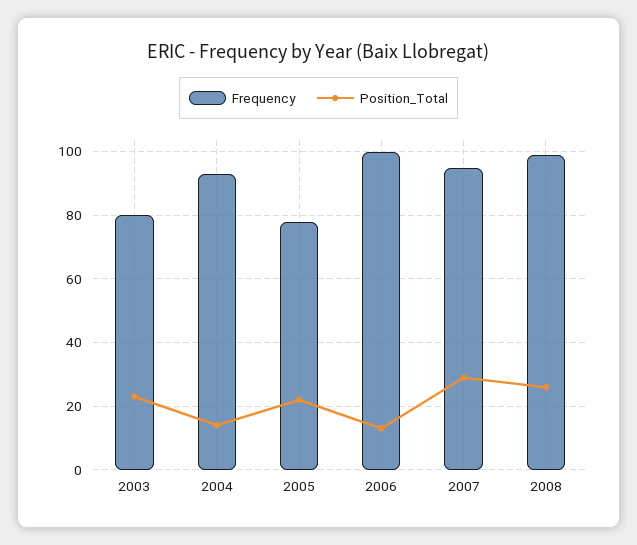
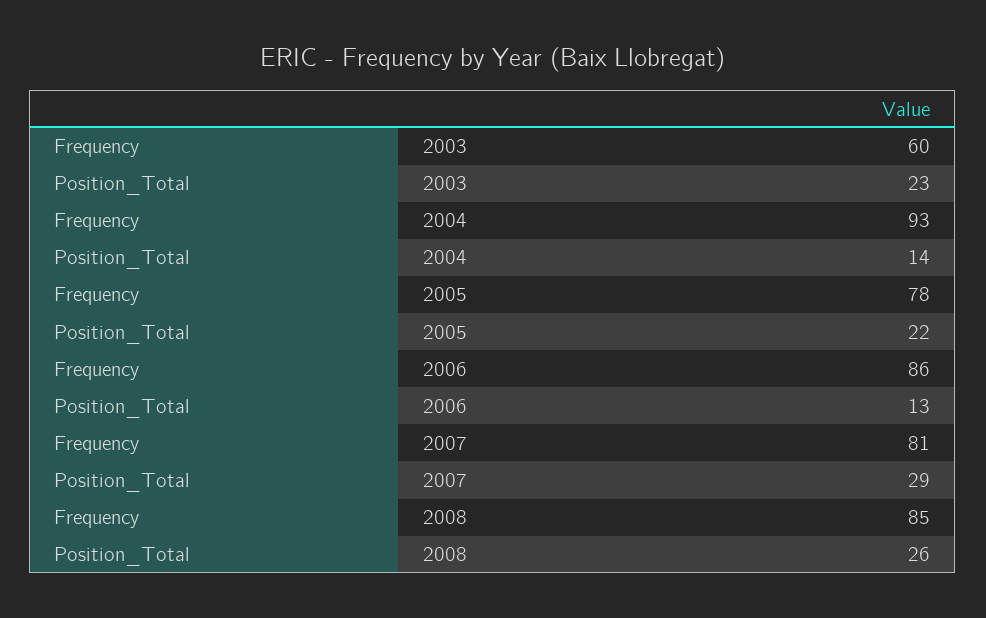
  {
    "Frequency": {
-     "2003": 80,
+     "2003": 60,
      "2004": 93,
      "2005": 78,
-     "2006": 100,
+     "2006": 86,
-     "2007": 95,
+     "2007": 81,
-     "2008": 100
+     "2008": 85
    },
    "Position_Total": {
      "2003": 23,
      "2004": 14,
      "2005": 22,
      "2006": 13,
      "2007": 29,
      "2008": 26
    }
  }

